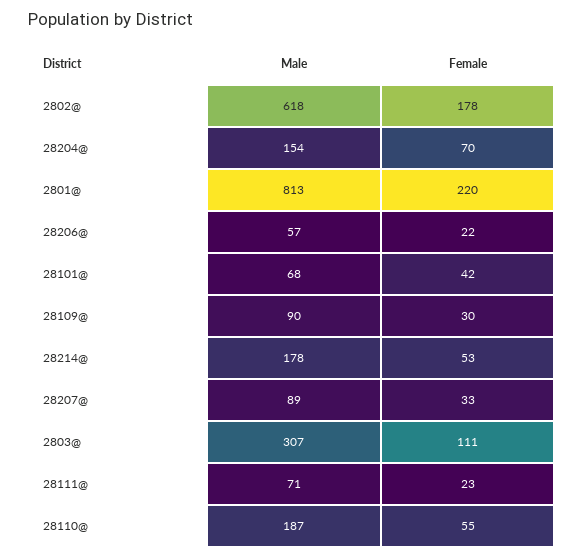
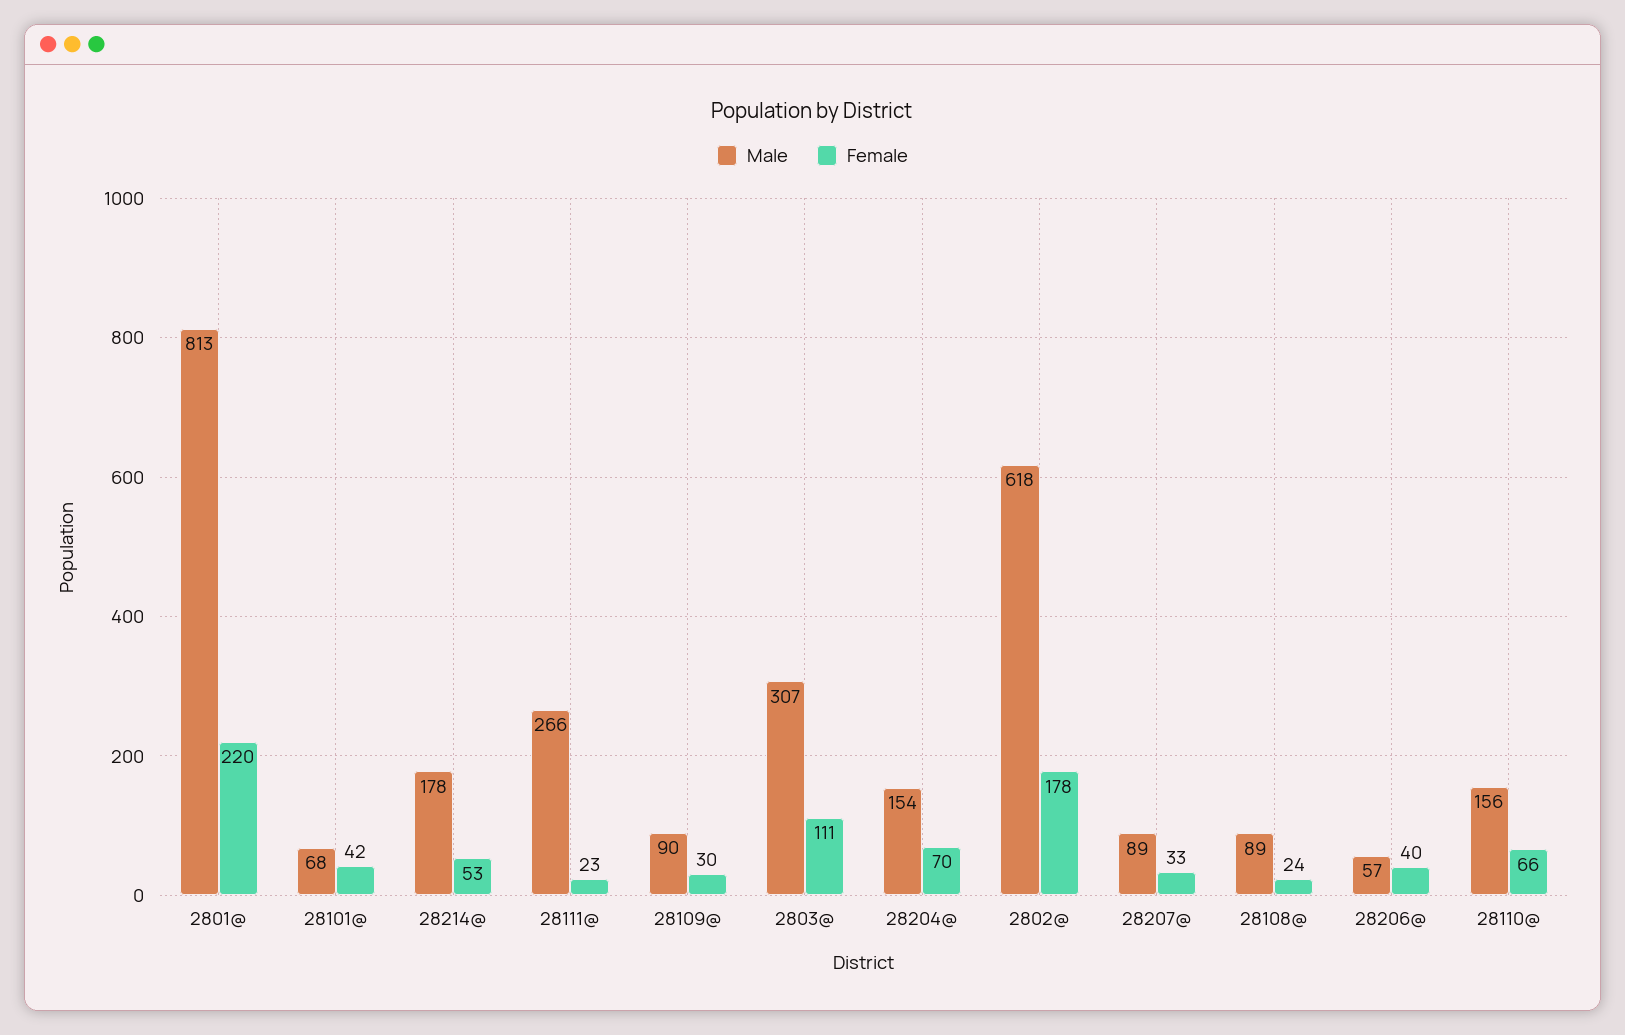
  {
    "Male": {
      "2802@": 618,
      "28204@": 154,
      "2801@": 813,
      "28206@": 57,
      "28101@": 68,
      "28109@": 90,
      "28214@": 178,
      "28207@": 89,
      "2803@": 307,
-     "28111@": 71,
+     "28111@": 266,
-     "28110@": 187
+     "28110@": 156,
+     "28108@": 89
    },
    "Female": {
      "2802@": 178,
      "28204@": 70,
      "2801@": 220,
-     "28206@": 22,
+     "28206@": 40,
      "28101@": 42,
      "28109@": 30,
      "28214@": 53,
      "28207@": 33,
      "2803@": 111,
      "28111@": 23,
-     "28110@": 55
+     "28110@": 66,
+     "28108@": 24
    }
  }

